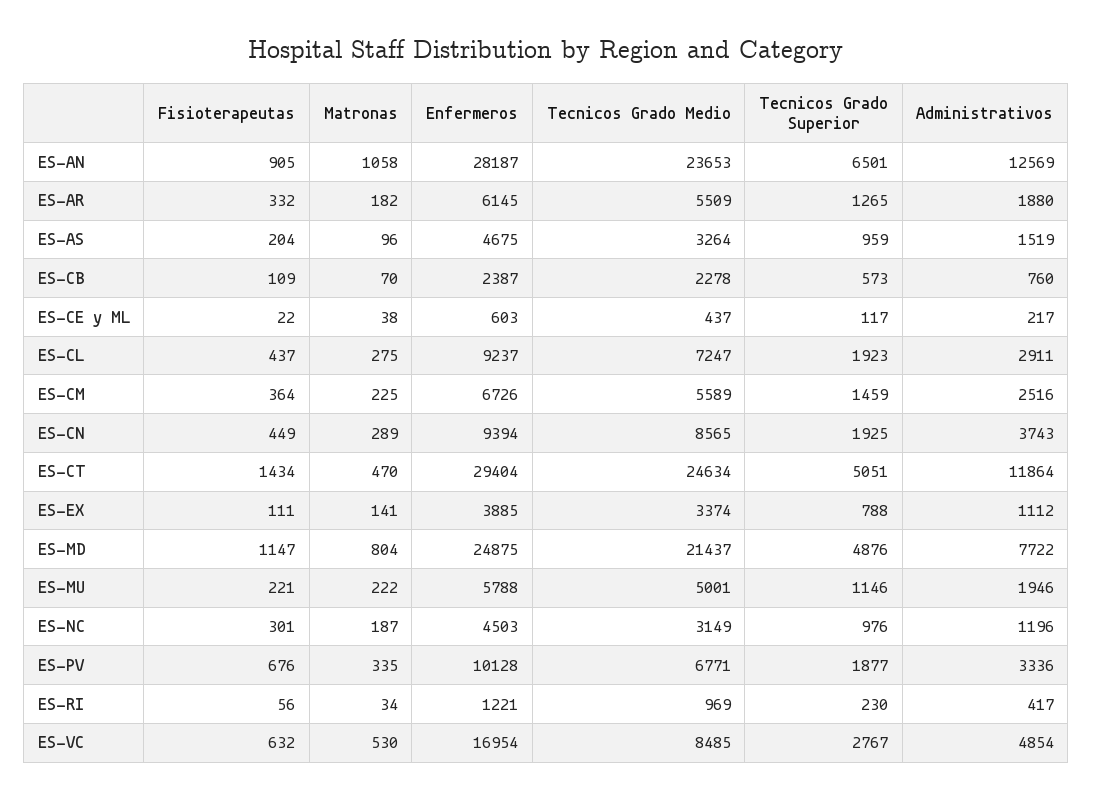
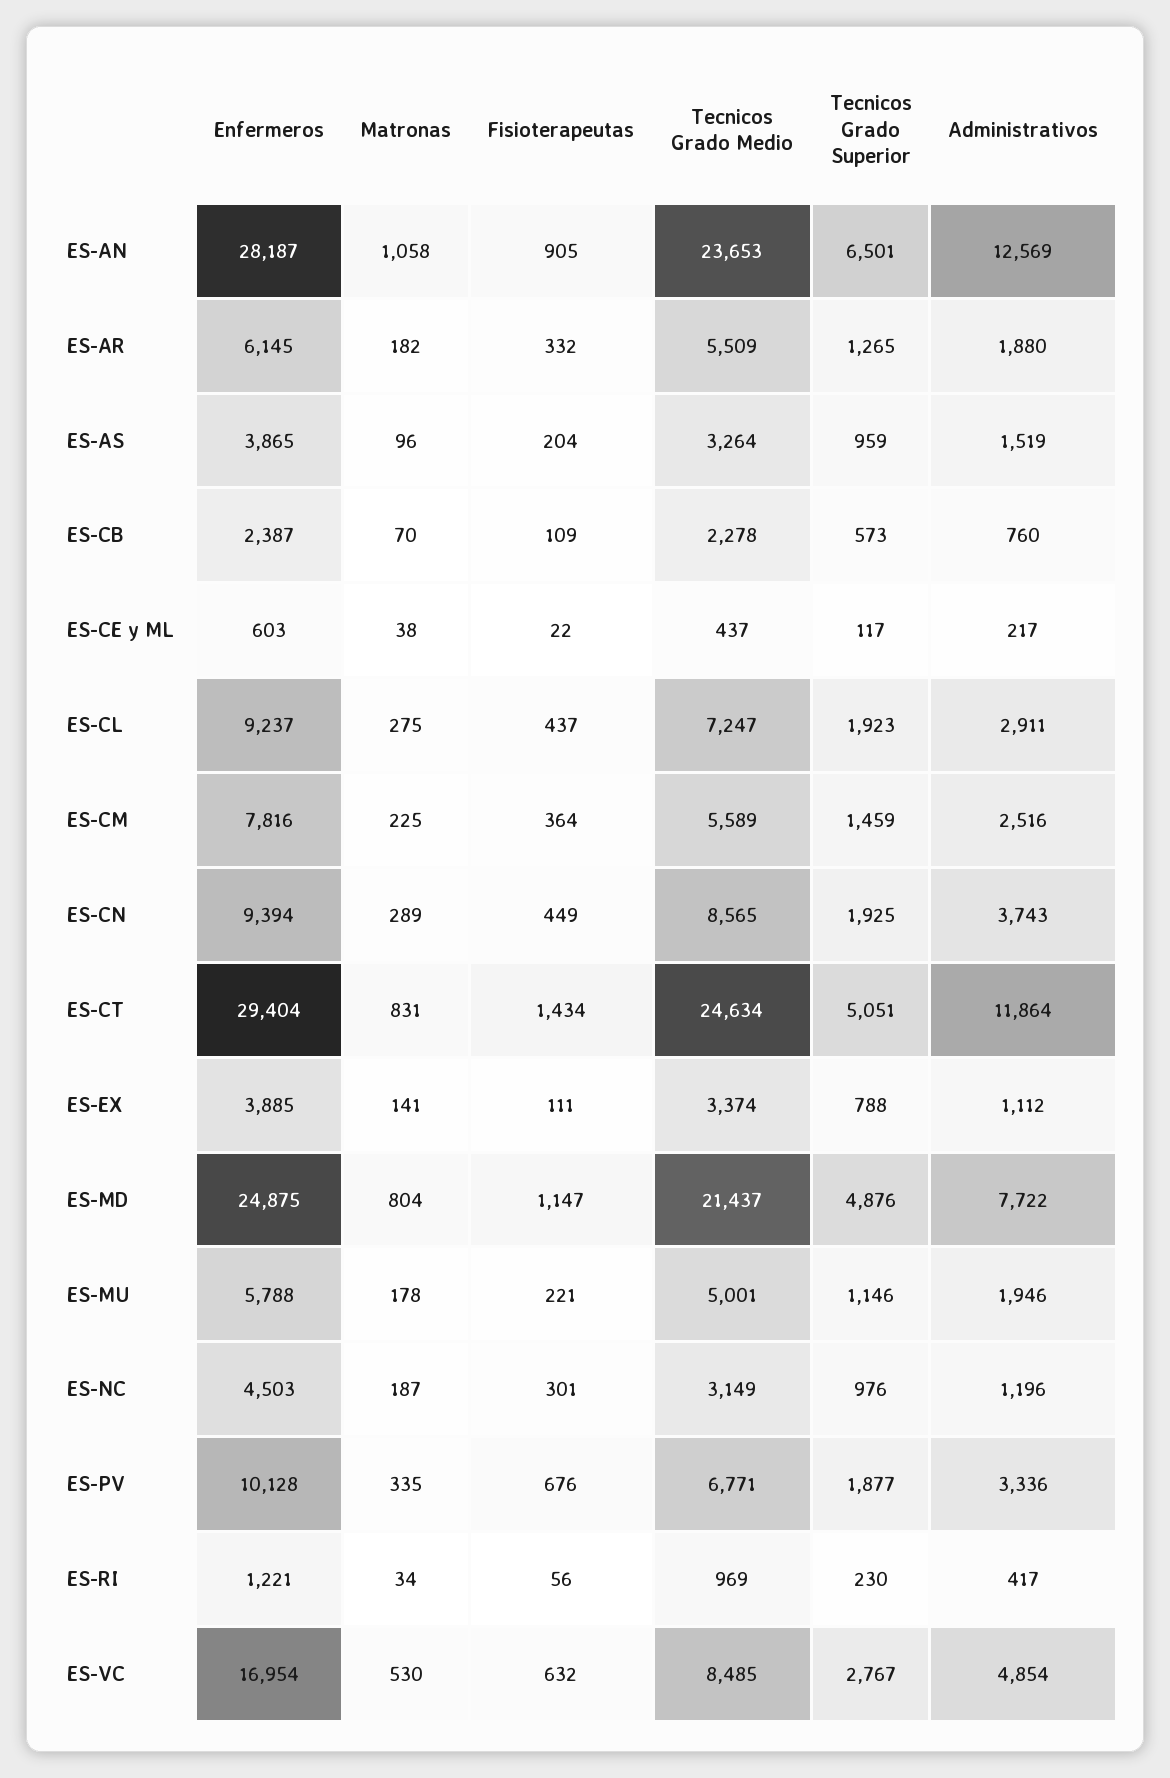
  {
    "Fisioterapeutas": {
      "ES-AN": 905,
      "ES-AR": 332,
      "ES-AS": 204,
      "ES-CB": 109,
      "ES-CE y ML": 22,
      "ES-CL": 437,
      "ES-CM": 364,
      "ES-CN": 449,
      "ES-CT": 1434,
      "ES-EX": 111,
      "ES-MD": 1147,
      "ES-MU": 221,
      "ES-NC": 301,
      "ES-PV": 676,
      "ES-RI": 56,
      "ES-VC": 632
    },
    "Matronas": {
      "ES-AN": 1058,
      "ES-AR": 182,
      "ES-AS": 96,
      "ES-CB": 70,
      "ES-CE y ML": 38,
      "ES-CL": 275,
      "ES-CM": 225,
      "ES-CN": 289,
-     "ES-CT": 470,
+     "ES-CT": 831,
      "ES-EX": 141,
      "ES-MD": 804,
-     "ES-MU": 222,
+     "ES-MU": 178,
      "ES-NC": 187,
      "ES-PV": 335,
      "ES-RI": 34,
      "ES-VC": 530
    },
    "Enfermeros": {
      "ES-AN": 28187,
      "ES-AR": 6145,
-     "ES-AS": 4675,
+     "ES-AS": 3865,
      "ES-CB": 2387,
      "ES-CE y ML": 603,
      "ES-CL": 9237,
-     "ES-CM": 6726,
+     "ES-CM": 7816,
      "ES-CN": 9394,
      "ES-CT": 29404,
      "ES-EX": 3885,
      "ES-MD": 24875,
      "ES-MU": 5788,
      "ES-NC": 4503,
      "ES-PV": 10128,
      "ES-RI": 1221,
      "ES-VC": 16954
    },
    "Tecnicos Grado Medio": {
      "ES-AN": 23653,
      "ES-AR": 5509,
      "ES-AS": 3264,
      "ES-CB": 2278,
      "ES-CE y ML": 437,
      "ES-CL": 7247,
      "ES-CM": 5589,
      "ES-CN": 8565,
      "ES-CT": 24634,
      "ES-EX": 3374,
      "ES-MD": 21437,
      "ES-MU": 5001,
      "ES-NC": 3149,
      "ES-PV": 6771,
      "ES-RI": 969,
      "ES-VC": 8485
    },
    "Tecnicos Grado Superior": {
      "ES-AN": 6501,
      "ES-AR": 1265,
      "ES-AS": 959,
      "ES-CB": 573,
      "ES-CE y ML": 117,
      "ES-CL": 1923,
      "ES-CM": 1459,
      "ES-CN": 1925,
      "ES-CT": 5051,
      "ES-EX": 788,
      "ES-MD": 4876,
      "ES-MU": 1146,
      "ES-NC": 976,
      "ES-PV": 1877,
      "ES-RI": 230,
      "ES-VC": 2767
    },
    "Administrativos": {
      "ES-AN": 12569,
      "ES-AR": 1880,
      "ES-AS": 1519,
      "ES-CB": 760,
      "ES-CE y ML": 217,
      "ES-CL": 2911,
      "ES-CM": 2516,
      "ES-CN": 3743,
      "ES-CT": 11864,
      "ES-EX": 1112,
      "ES-MD": 7722,
      "ES-MU": 1946,
      "ES-NC": 1196,
      "ES-PV": 3336,
      "ES-RI": 417,
      "ES-VC": 4854
    }
  }

